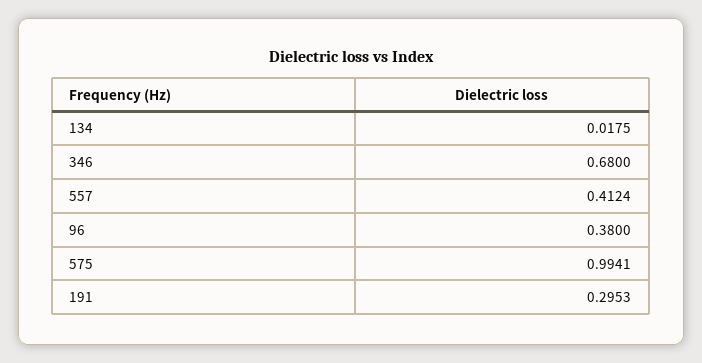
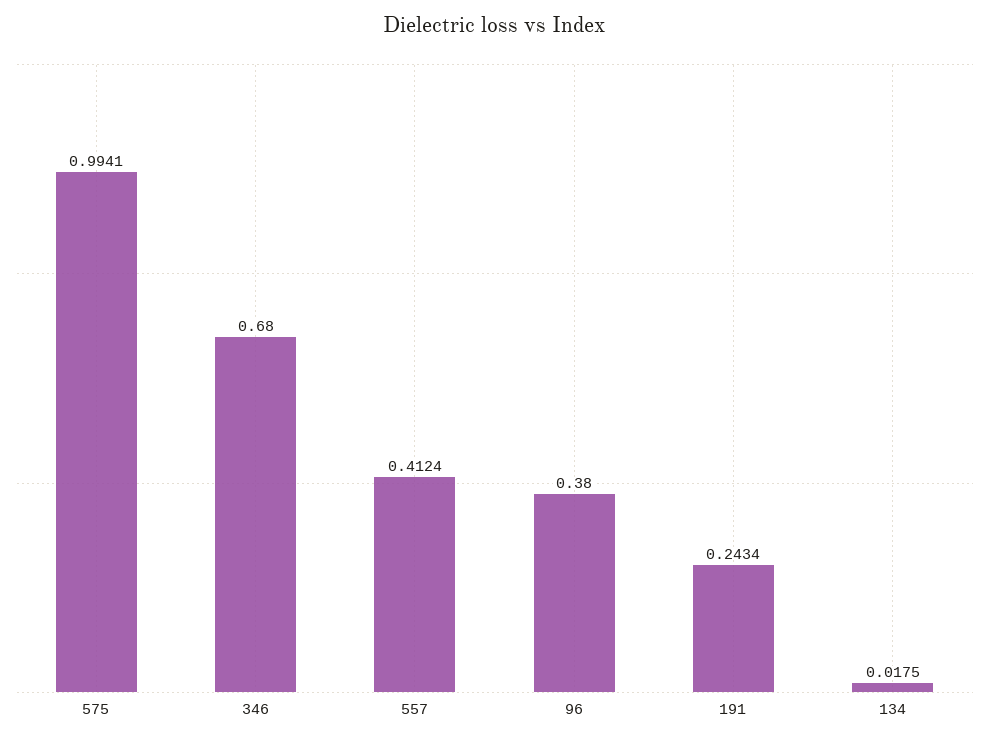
  {
    "134": 0.0175,
    "346": 0.68,
    "557": 0.4124,
    "96": 0.38,
    "575": 0.9941,
-   "191": 0.2953
+   "191": 0.2434
  }

